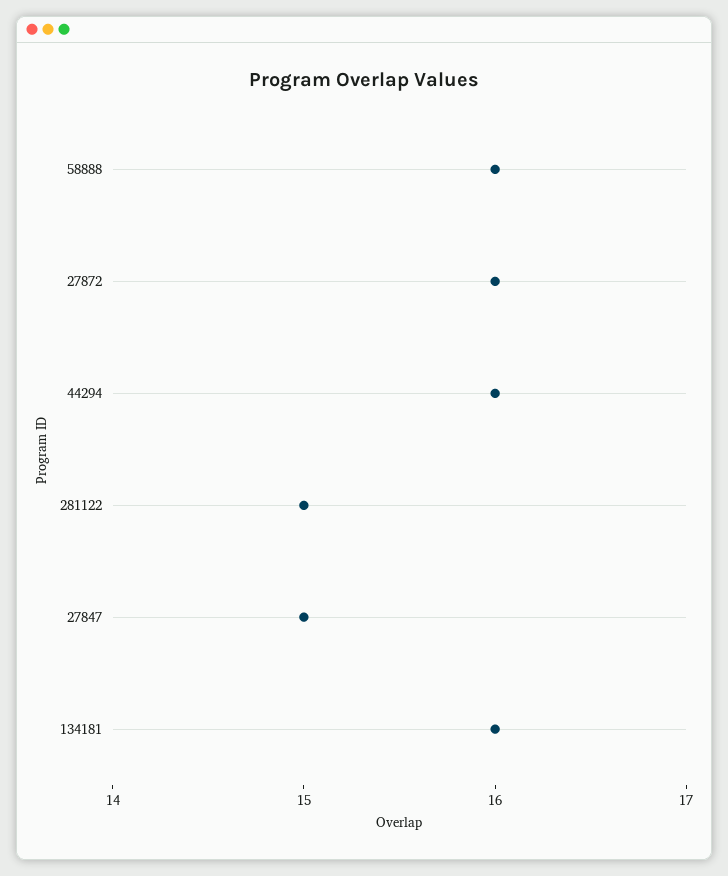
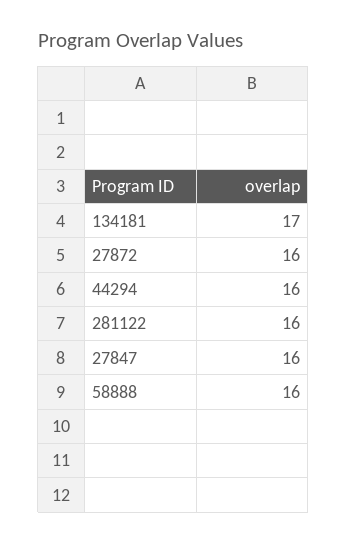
  {
    "58888": 16,
    "27872": 16,
    "44294": 16,
-   "281122": 15,
+   "281122": 16,
-   "27847": 15,
+   "27847": 16,
-   "134181": 16
+   "134181": 17
  }

